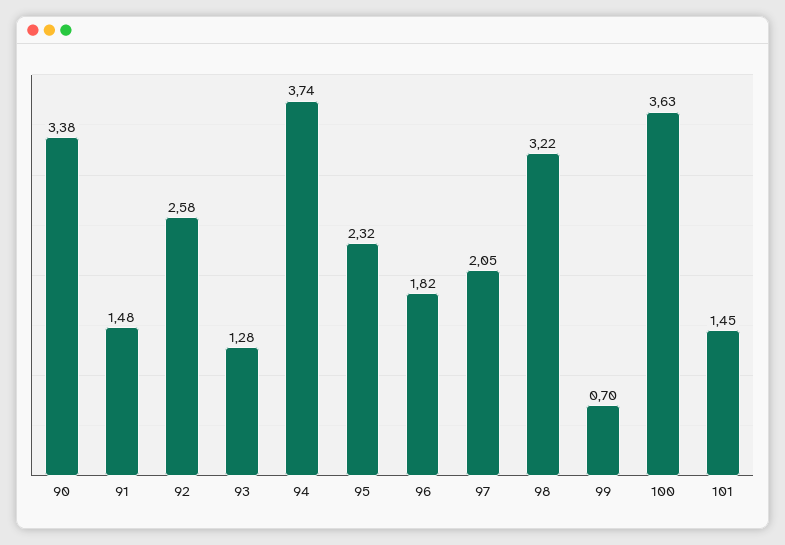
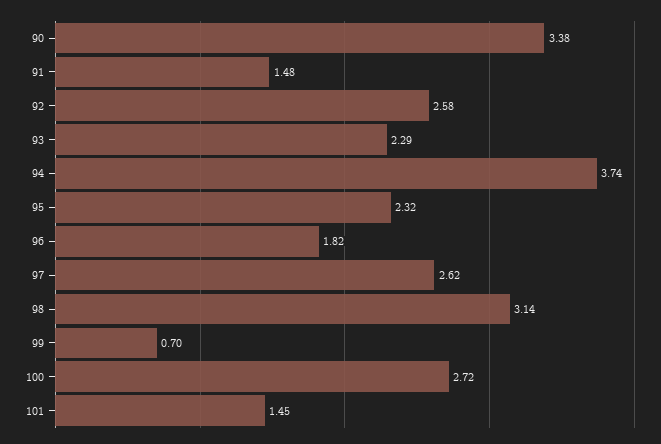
  {
    "90": 3.38,
    "91": 1.48,
    "92": 2.58,
-   "93": 1.28,
+   "93": 2.29,
    "94": 3.74,
    "95": 2.32,
    "96": 1.82,
-   "97": 2.05,
+   "97": 2.62,
-   "98": 3.22,
+   "98": 3.14,
    "99": 0.7,
-   "100": 3.63,
+   "100": 2.72,
    "101": 1.45
  }

